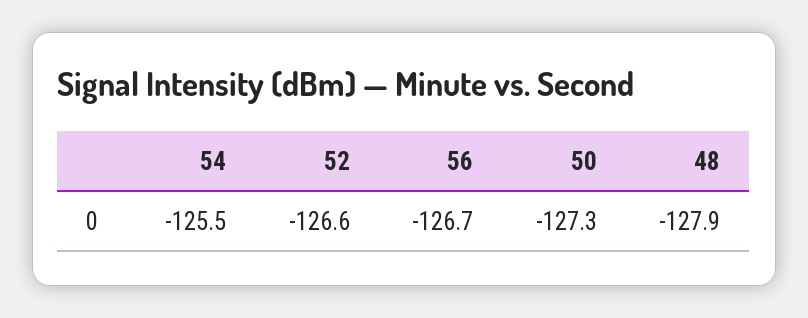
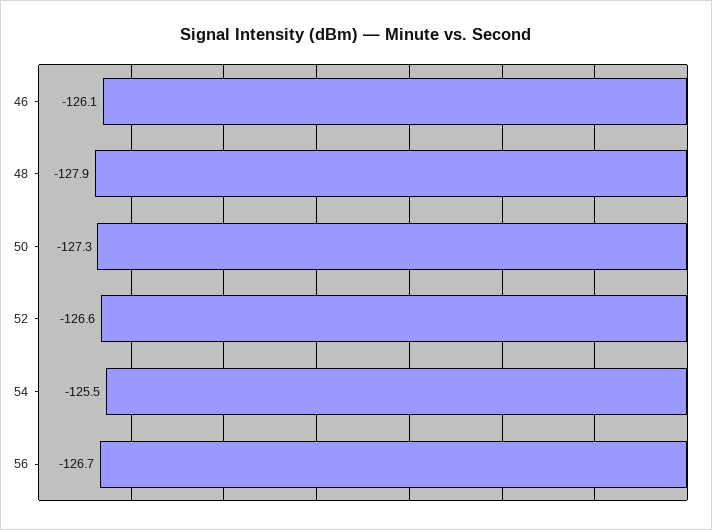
  {
    "54": -125.5,
    "52": -126.6,
    "56": -126.7,
    "50": -127.3,
-   "48": -127.9
+   "48": -127.9,
+   "46": -126.1
  }

